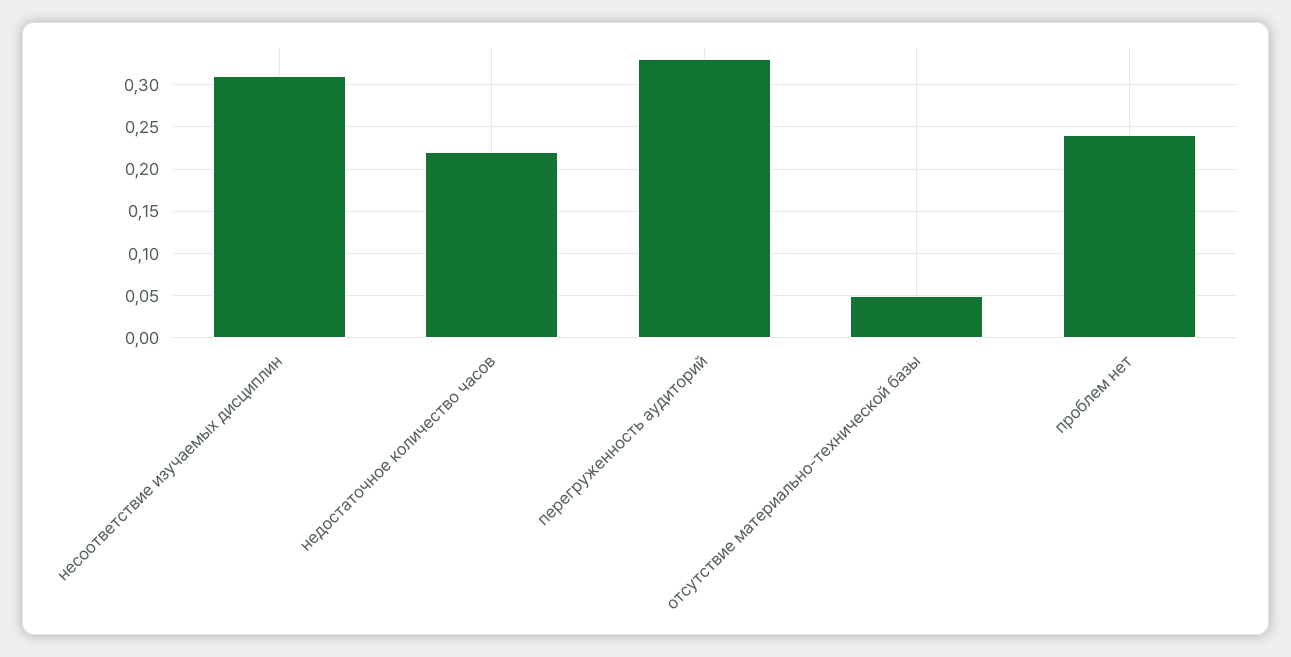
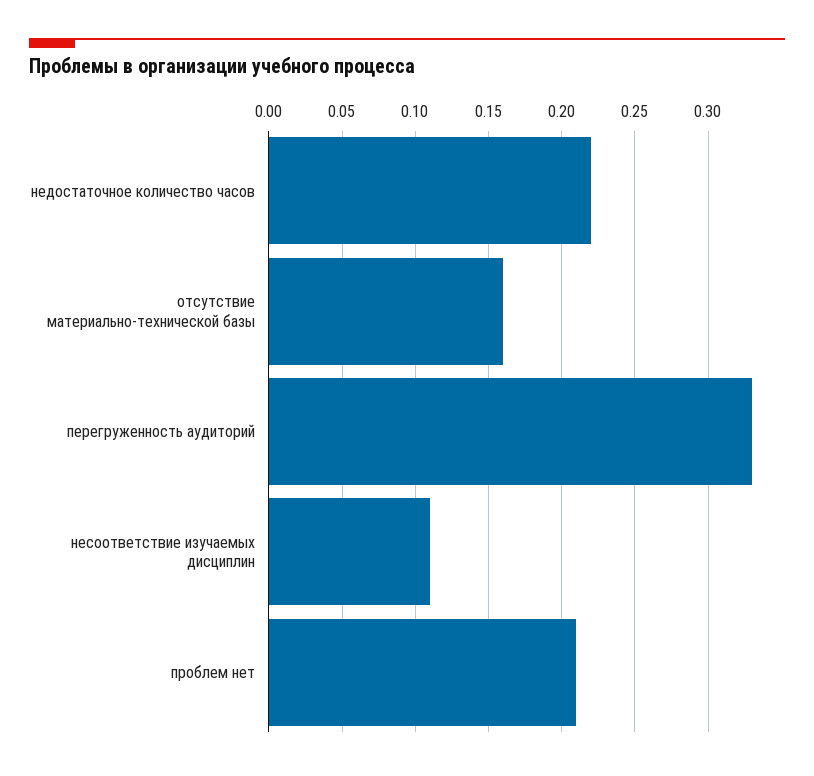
  {
-   "несоответствие изучаемых дисциплин": 0.31,
+   "несоответствие изучаемых дисциплин": 0.11,
    "недостаточное количество часов": 0.22,
    "перегруженность аудиторий": 0.33,
-   "отсутствие материально-технической базы": 0.05,
+   "отсутствие материально-технической базы": 0.16,
-   "проблем нет": 0.24
+   "проблем нет": 0.21
  }

